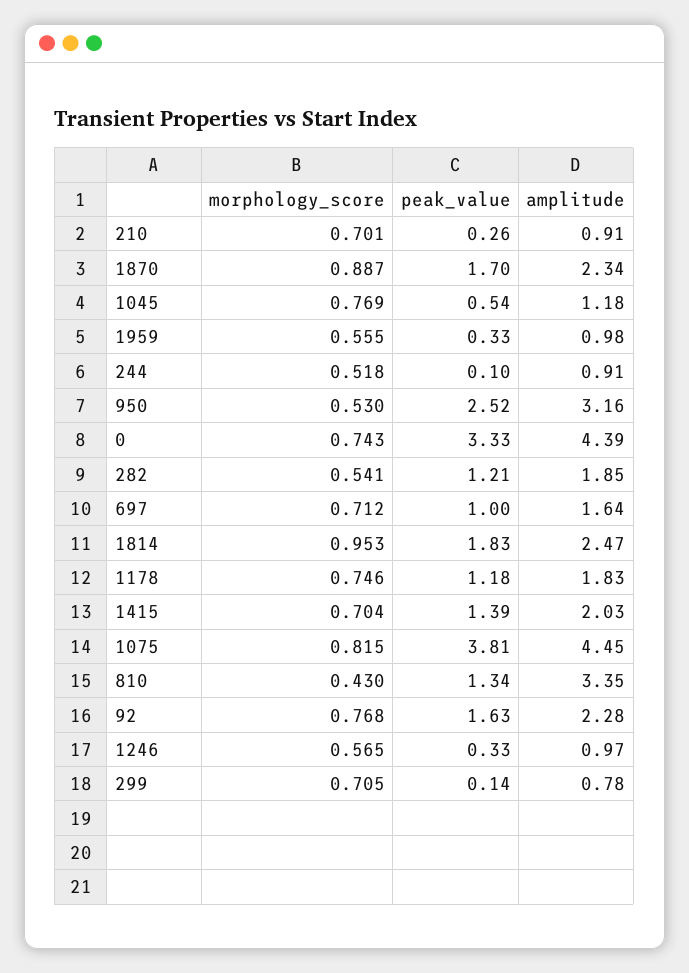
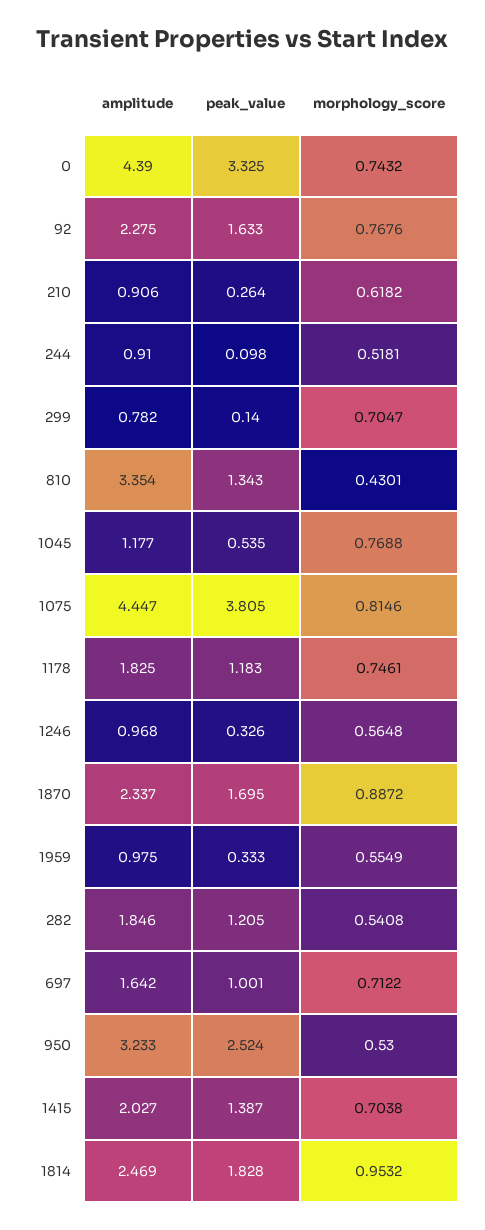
  {
    "morphology_score": {
-     "210": 0.701,
+     "210": 0.6182,
      "1870": 0.8872,
      "1045": 0.7688,
      "1959": 0.5549,
      "244": 0.5181,
      "950": 0.53,
      "0": 0.7432,
      "282": 0.5408,
      "697": 0.7122,
      "1814": 0.9532,
      "1178": 0.7461,
      "1415": 0.7038,
      "1075": 0.8146,
      "810": 0.4301,
      "92": 0.7676,
      "1246": 0.5648,
      "299": 0.7047
    },
    "peak_value": {
      "210": 0.264,
      "1870": 1.695,
      "1045": 0.535,
      "1959": 0.333,
      "244": 0.098,
      "950": 2.524,
      "0": 3.325,
      "282": 1.205,
      "697": 1.001,
      "1814": 1.828,
      "1178": 1.183,
      "1415": 1.387,
      "1075": 3.805,
      "810": 1.343,
      "92": 1.633,
      "1246": 0.326,
      "299": 0.14
    },
    "amplitude": {
      "210": 0.906,
      "1870": 2.337,
      "1045": 1.177,
      "1959": 0.975,
      "244": 0.91,
-     "950": 3.16,
+     "950": 3.233,
      "0": 4.39,
      "282": 1.846,
      "697": 1.642,
      "1814": 2.469,
      "1178": 1.825,
      "1415": 2.027,
      "1075": 4.447,
      "810": 3.354,
      "92": 2.275,
      "1246": 0.968,
      "299": 0.782
    }
  }

